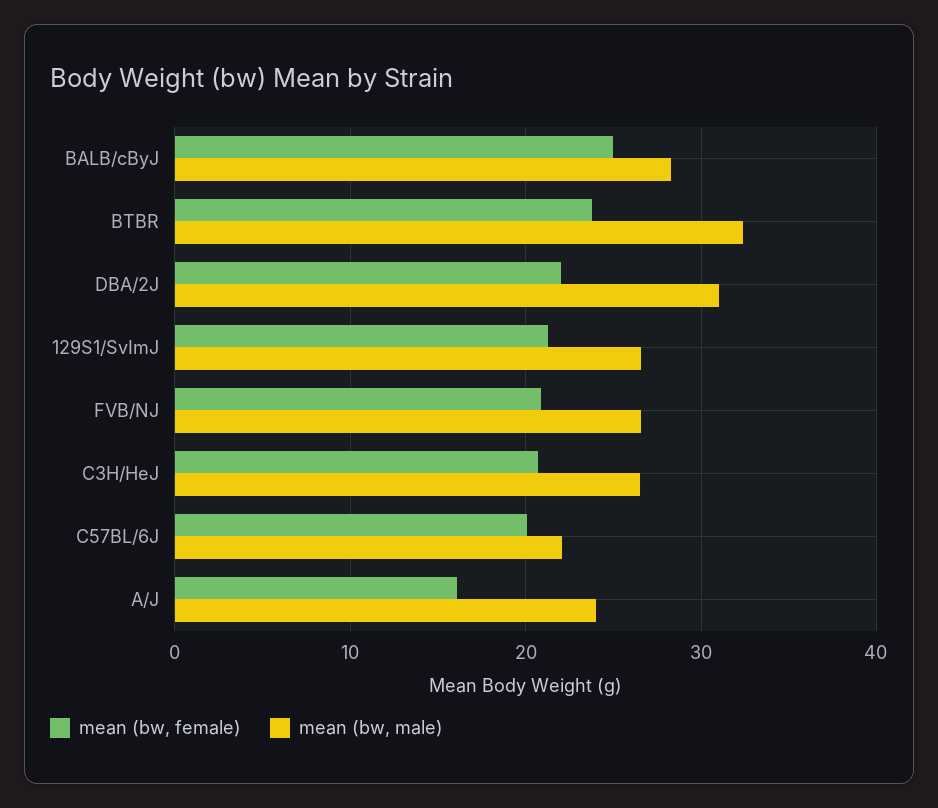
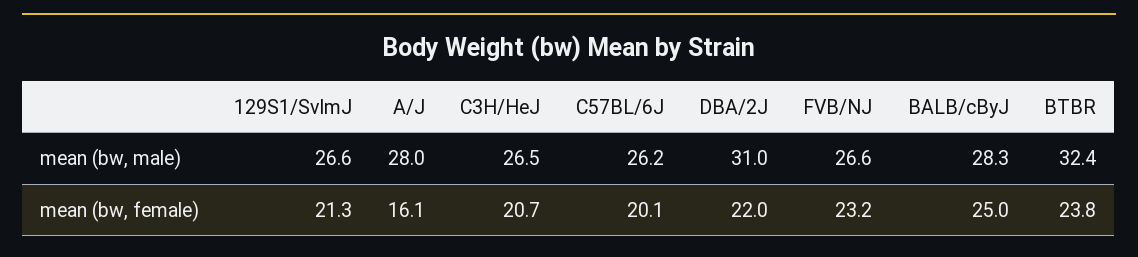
  {
    "mean (bw, female)": {
      "BALB/cByJ": 25,
      "BTBR": 23.8,
      "DBA/2J": 22,
      "129S1/SvImJ": 21.3,
-     "FVB/NJ": 21,
+     "FVB/NJ": 23.2,
      "C3H/HeJ": 20.7,
      "C57BL/6J": 20.1,
      "A/J": 16.1
    },
    "mean (bw, male)": {
      "BALB/cByJ": 28.3,
      "BTBR": 32.4,
      "DBA/2J": 31,
      "129S1/SvImJ": 26.6,
      "FVB/NJ": 26.6,
      "C3H/HeJ": 26.5,
-     "C57BL/6J": 22,
+     "C57BL/6J": 26.2,
-     "A/J": 24
+     "A/J": 28
    }
  }

